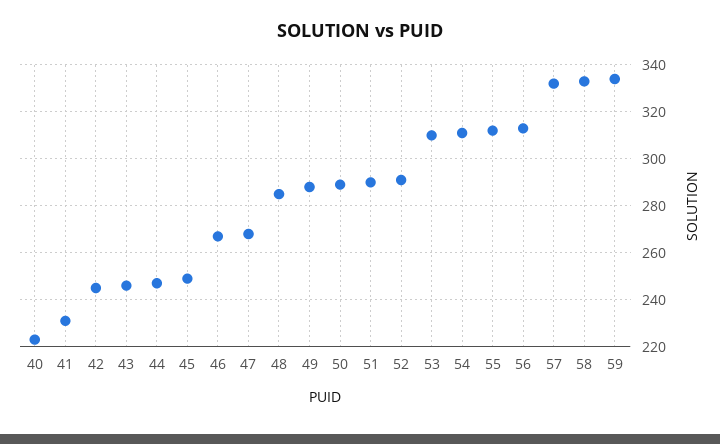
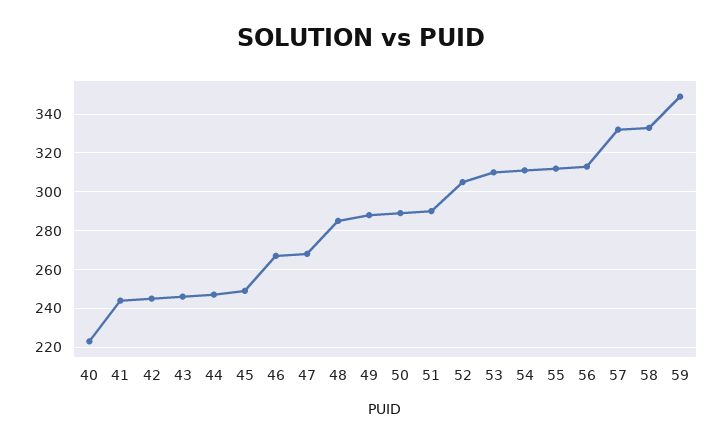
  {
    "40": 225,
-   "41": 230,
+   "41": 245,
    "42": 245,
    "43": 245,
    "44": 245,
    "45": 250,
    "46": 265,
    "47": 270,
    "48": 285,
    "49": 290,
    "50": 290,
    "51": 290,
-   "52": 290,
+   "52": 305,
    "53": 310,
    "54": 310,
    "55": 310,
    "56": 315,
    "57": 330,
    "58": 335,
-   "59": 335
+   "59": 350
  }

